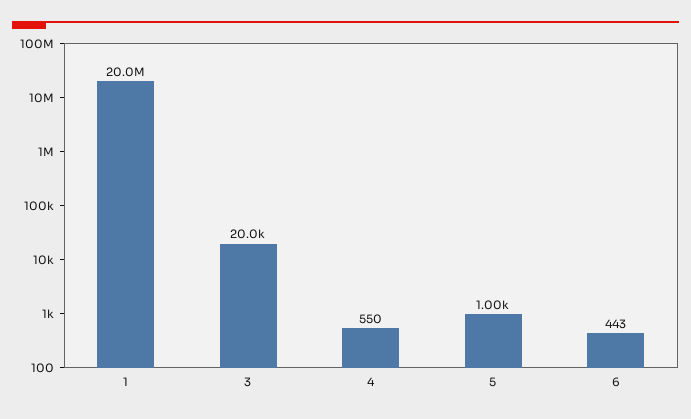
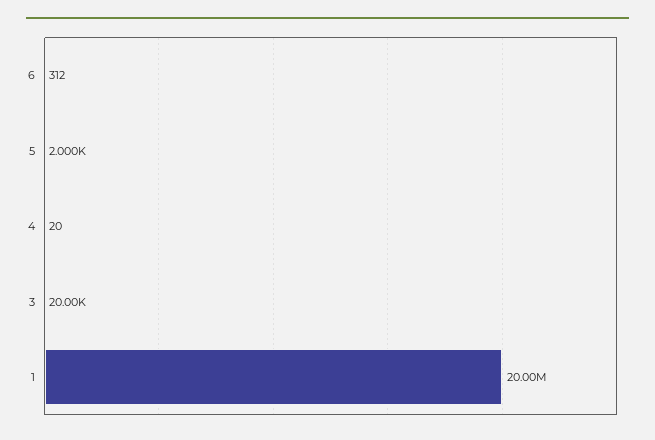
  {
    "1": 20000000,
    "3": 20000,
-   "4": 550,
+   "4": 20,
-   "5": 1000,
+   "5": 2000,
-   "6": 443
+   "6": 312
  }

